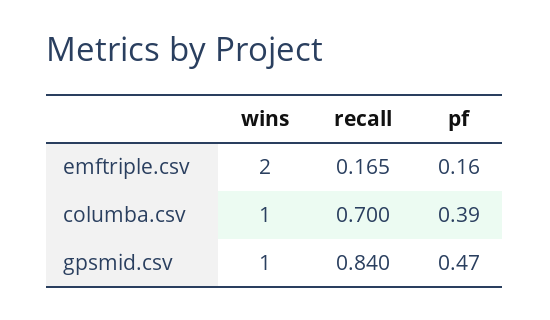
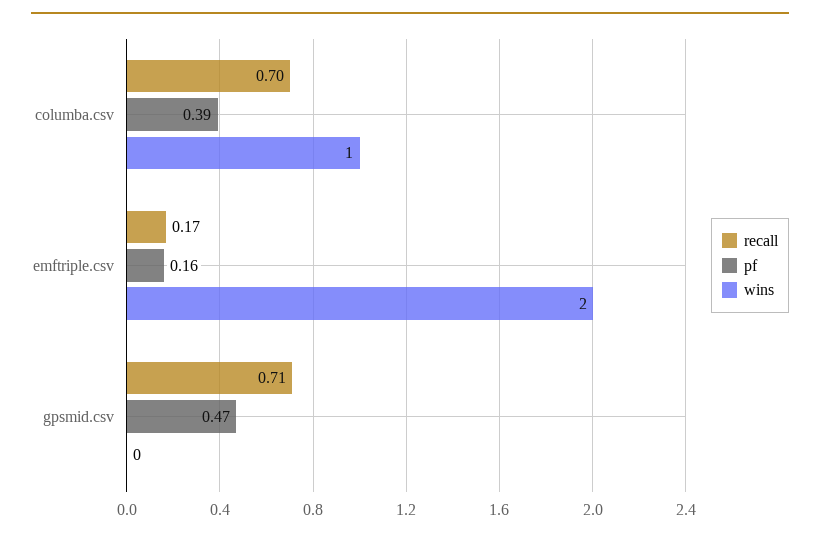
  {
    "wins": {
      "emftriple.csv": 2,
      "columba.csv": 1,
-     "gpsmid.csv": 1
+     "gpsmid.csv": 0
    },
    "recall": {
      "emftriple.csv": 0.165,
      "columba.csv": 0.7,
-     "gpsmid.csv": 0.84
+     "gpsmid.csv": 0.71
    },
    "pf": {
      "emftriple.csv": 0.16,
      "columba.csv": 0.39,
      "gpsmid.csv": 0.47
    }
  }

